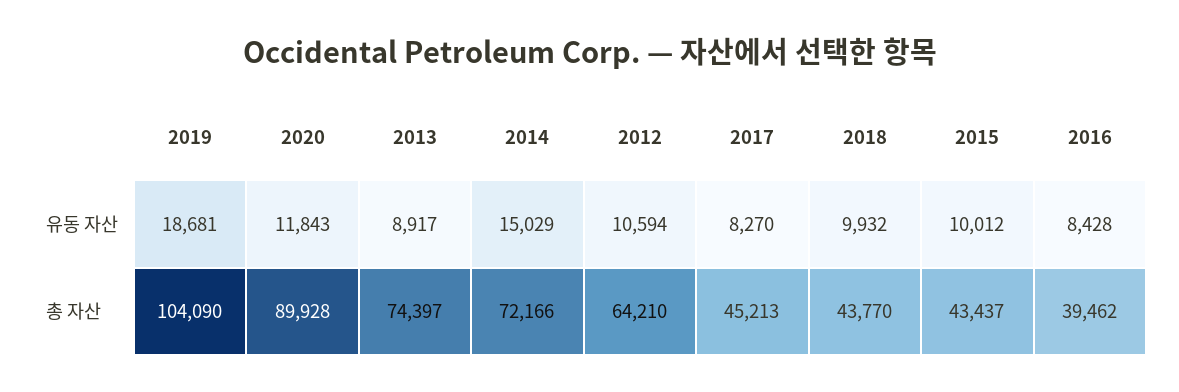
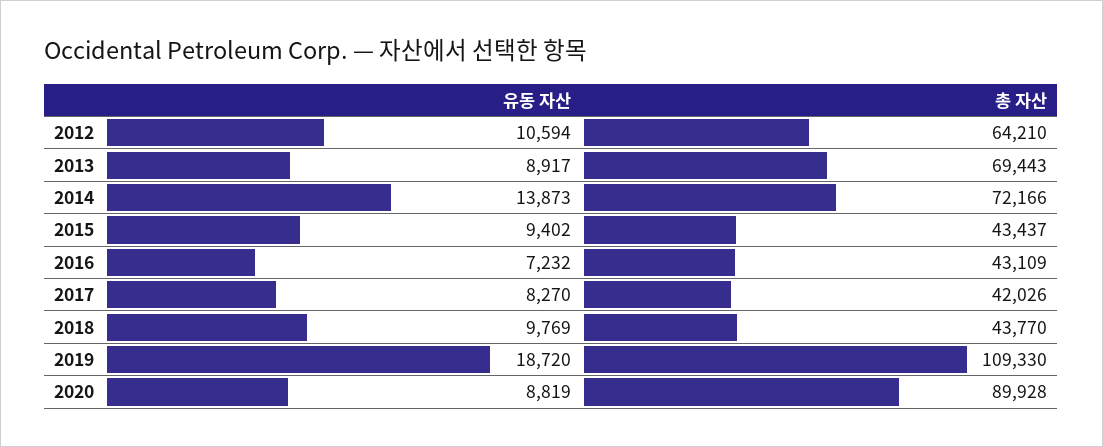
  {
    "2019": {
-     "유동 자산": 18681,
+     "유동 자산": 18720,
-     "총 자산": 104090
+     "총 자산": 109330
    },
    "2020": {
-     "유동 자산": 11843,
+     "유동 자산": 8819,
      "총 자산": 89928
    },
    "2013": {
      "유동 자산": 8917,
-     "총 자산": 74397
+     "총 자산": 69443
    },
    "2014": {
-     "유동 자산": 15029,
+     "유동 자산": 13873,
      "총 자산": 72166
    },
    "2012": {
      "유동 자산": 10594,
      "총 자산": 64210
    },
    "2017": {
      "유동 자산": 8270,
-     "총 자산": 45213
+     "총 자산": 42026
    },
    "2018": {
-     "유동 자산": 9932,
+     "유동 자산": 9769,
      "총 자산": 43770
    },
    "2015": {
-     "유동 자산": 10012,
+     "유동 자산": 9402,
      "총 자산": 43437
    },
    "2016": {
-     "유동 자산": 8428,
+     "유동 자산": 7232,
-     "총 자산": 39462
+     "총 자산": 43109
    }
  }

